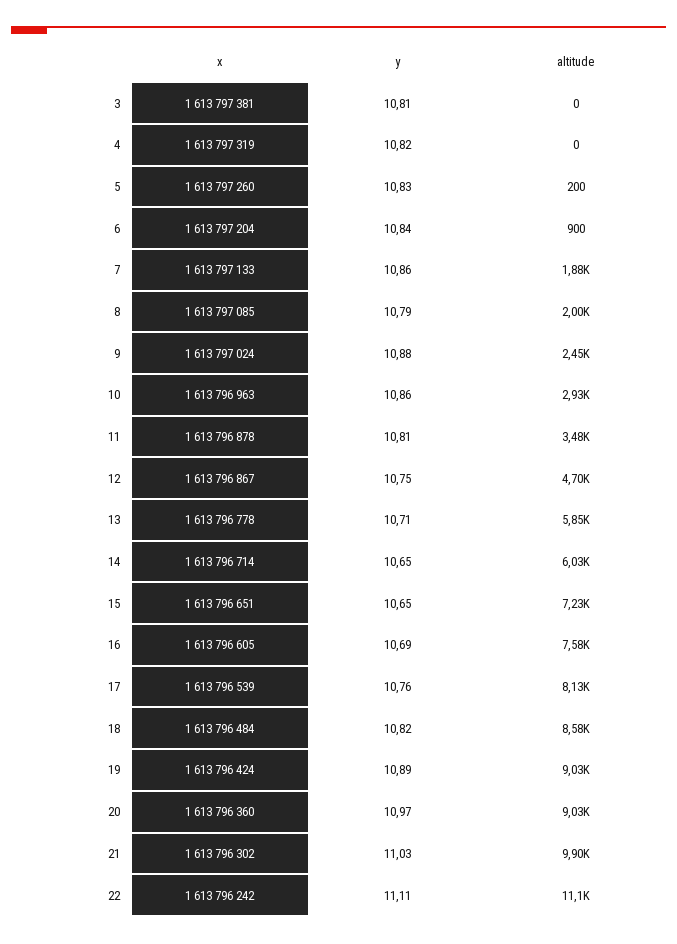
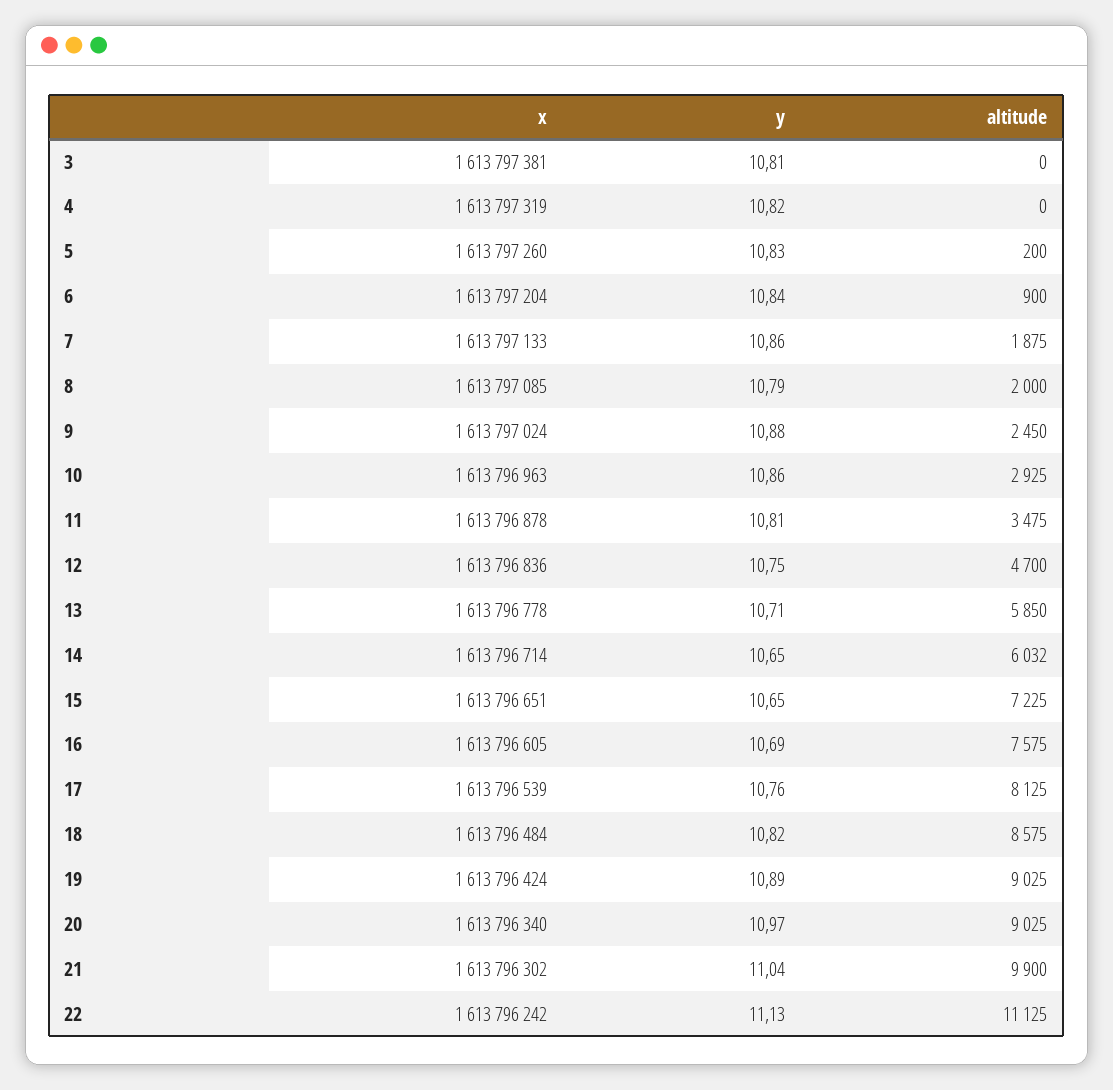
  {
    "x": {
      "3": 1613797381,
      "4": 1613797319,
      "5": 1613797260,
      "6": 1613797204,
      "7": 1613797133,
      "8": 1613797085,
      "9": 1613797024,
      "10": 1613796963,
      "11": 1613796878,
-     "12": 1613796867,
+     "12": 1613796836,
      "13": 1613796778,
      "14": 1613796714,
      "15": 1613796651,
      "16": 1613796605,
      "17": 1613796539,
      "18": 1613796484,
      "19": 1613796424,
-     "20": 1613796360,
+     "20": 1613796340,
      "21": 1613796302,
      "22": 1613796242
    },
    "y": {
      "3": 10.81,
      "4": 10.82,
      "5": 10.83,
      "6": 10.84,
      "7": 10.86,
      "8": 10.79,
      "9": 10.88,
      "10": 10.86,
      "11": 10.81,
      "12": 10.75,
      "13": 10.71,
      "14": 10.65,
      "15": 10.65,
      "16": 10.69,
      "17": 10.76,
      "18": 10.82,
      "19": 10.89,
      "20": 10.97,
-     "21": 11.03,
+     "21": 11.04,
-     "22": 11.11
+     "22": 11.13
    },
    "altitude": {
      "3": 0,
      "4": 0,
      "5": 200,
      "6": 900,
      "7": 1875,
      "8": 2000,
      "9": 2450,
      "10": 2925,
      "11": 3475,
      "12": 4700,
      "13": 5850,
      "14": 6032,
      "15": 7225,
      "16": 7575,
      "17": 8125,
      "18": 8575,
      "19": 9025,
      "20": 9025,
      "21": 9900,
      "22": 11125
    }
  }

